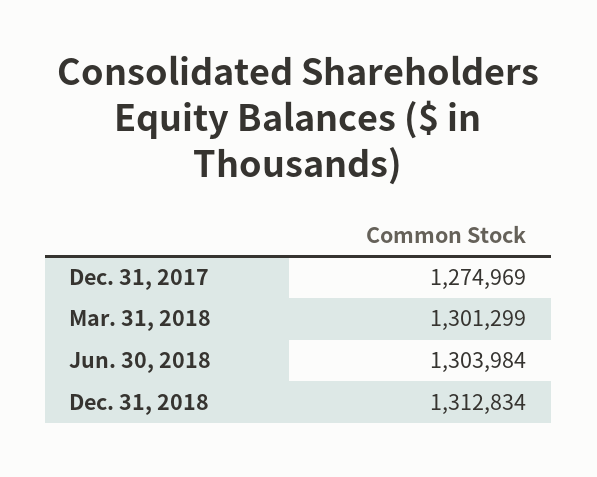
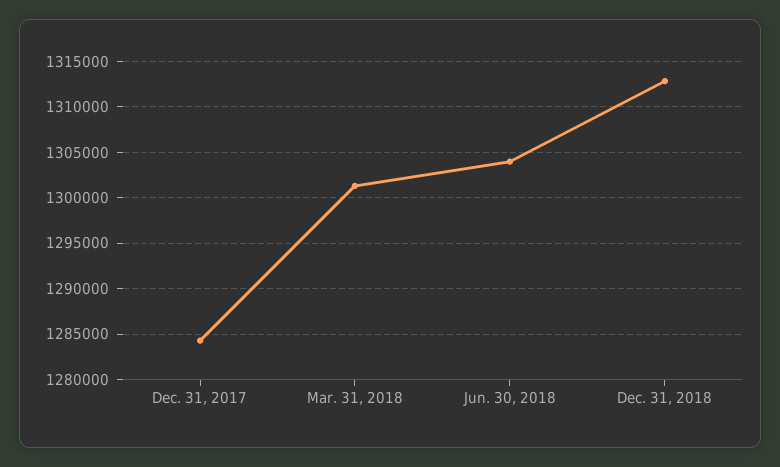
  {
-   "Dec. 31, 2017": 1274969,
+   "Dec. 31, 2017": 1284000,
    "Mar. 31, 2018": 1301299,
    "Jun. 30, 2018": 1303984,
    "Dec. 31, 2018": 1312834
  }

